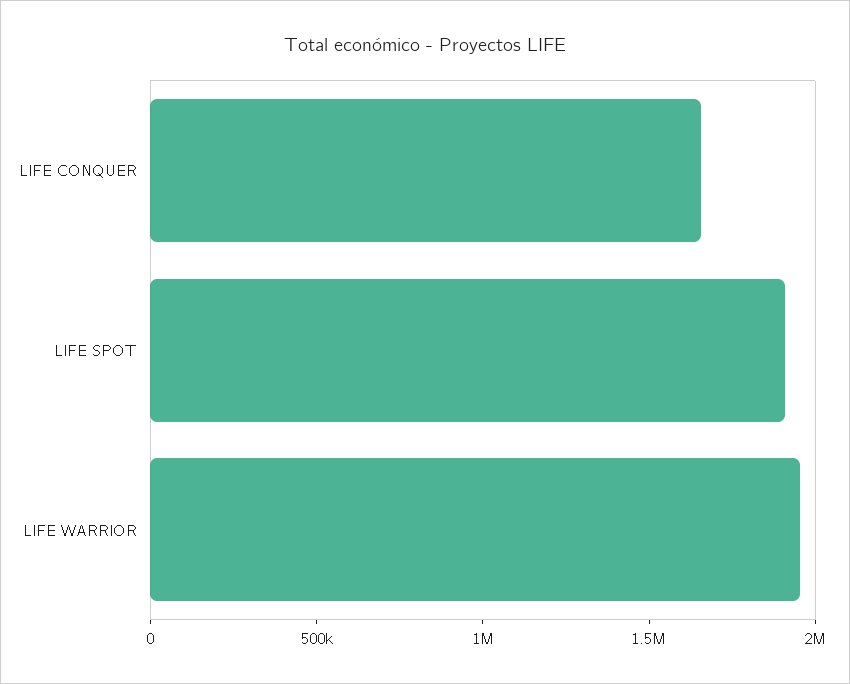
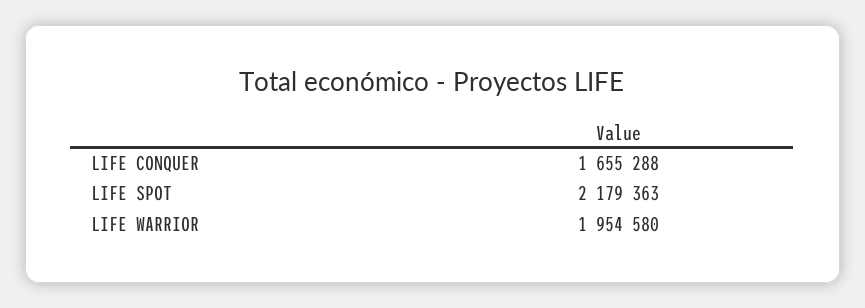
  {
    "LIFE CONQUER": 1655288,
-   "LIFE SPOT": 1900000,
+   "LIFE SPOT": 2179363,
    "LIFE WARRIOR": 1954580
  }

